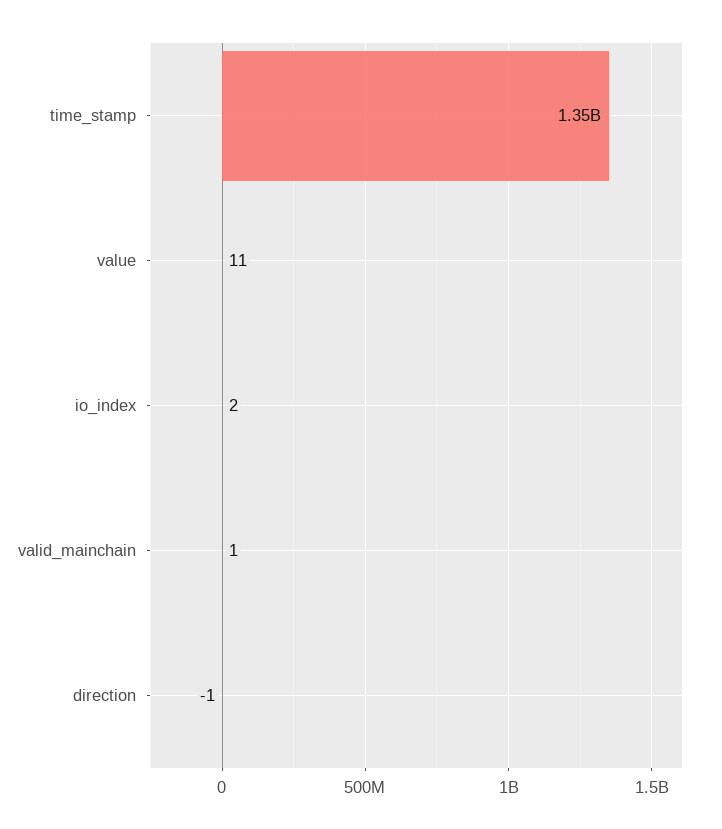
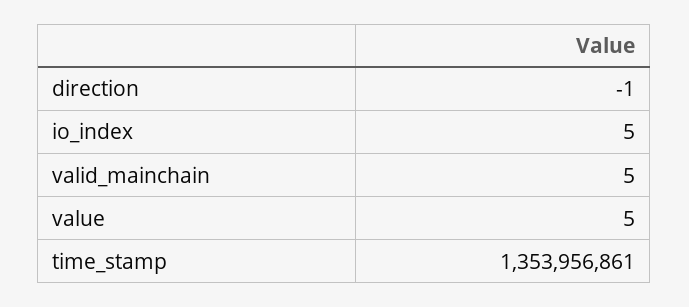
  {
    "time_stamp": 1353956861,
-   "value": 11,
+   "value": 5,
-   "io_index": 2,
+   "io_index": 5,
-   "valid_mainchain": 1,
+   "valid_mainchain": 5,
    "direction": -1
  }

